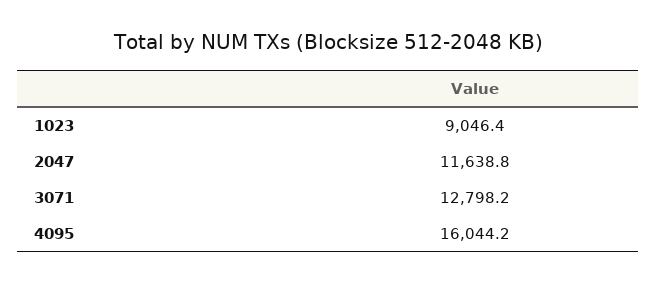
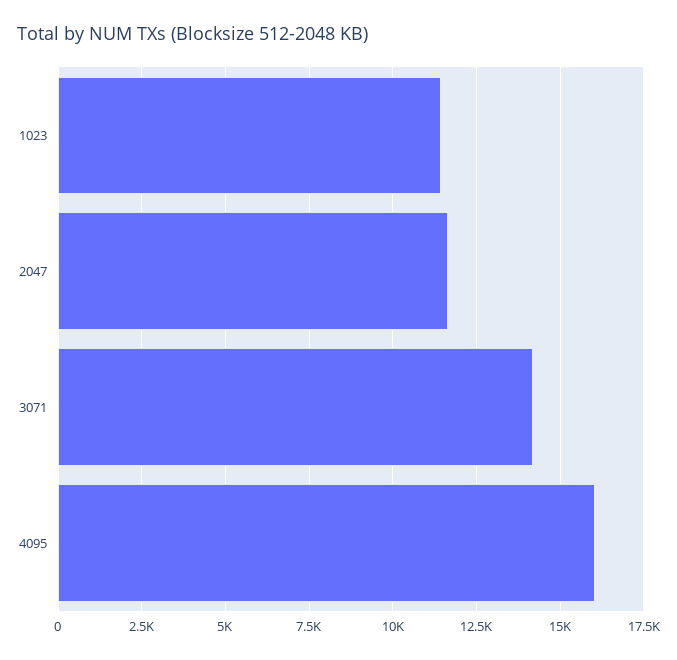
  {
-   "1023": 9046.4,
+   "1023": 11500,
    "2047": 11638.8,
-   "3071": 12798.2,
+   "3071": 14250,
    "4095": 16044.2
  }

